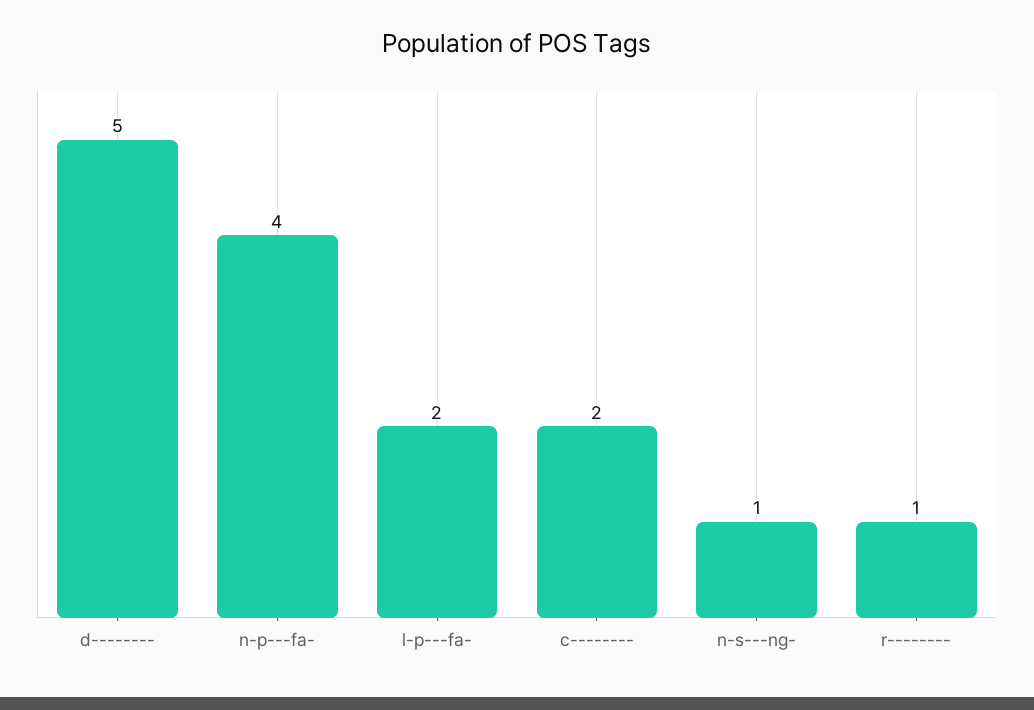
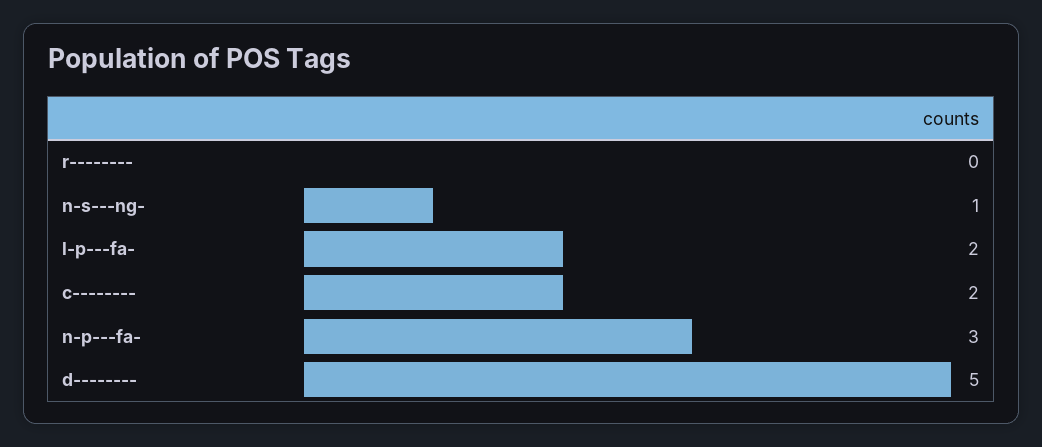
  {
    "d--------": 5,
-   "n-p---fa-": 4,
+   "n-p---fa-": 3,
    "l-p---fa-": 2,
    "c--------": 2,
    "n-s---ng-": 1,
-   "r--------": 1
+   "r--------": 0
  }

